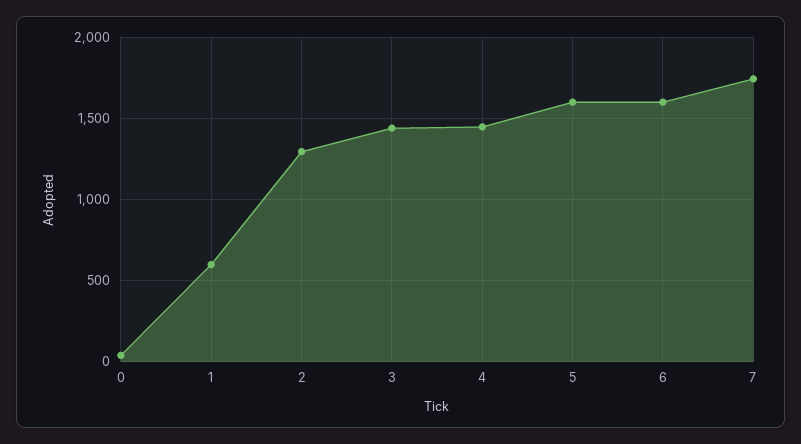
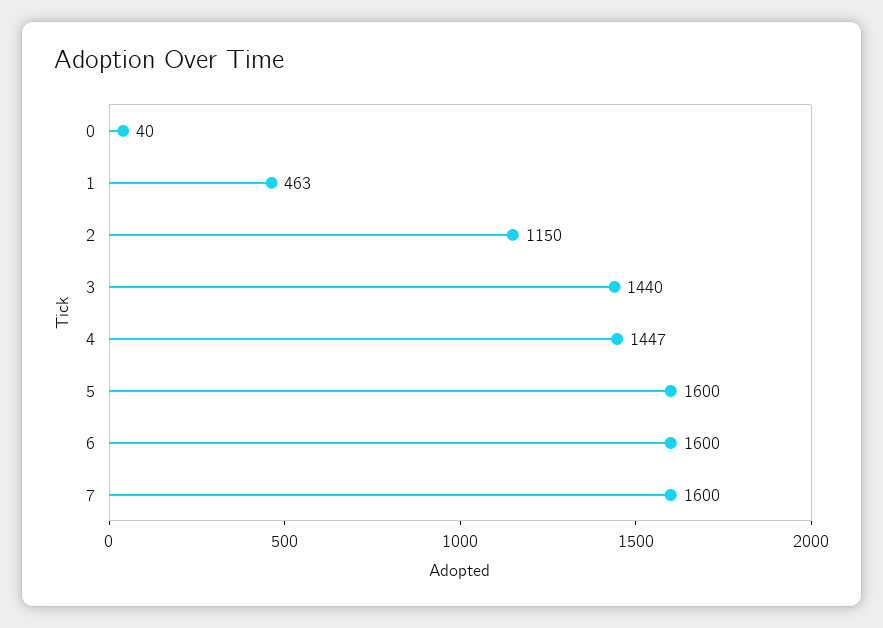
  {
    "0": 40,
-   "1": 600,
+   "1": 463,
-   "2": 1300,
+   "2": 1150,
    "3": 1440,
    "4": 1447,
    "5": 1600,
    "6": 1600,
-   "7": 1750
+   "7": 1600
  }

